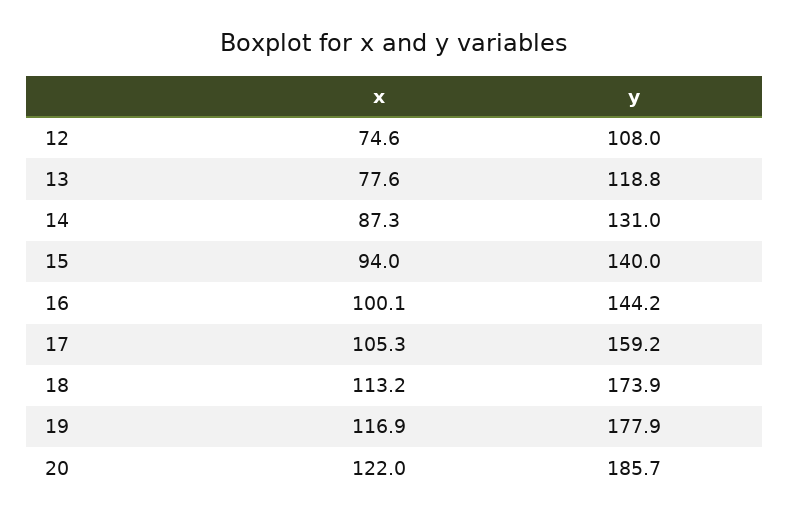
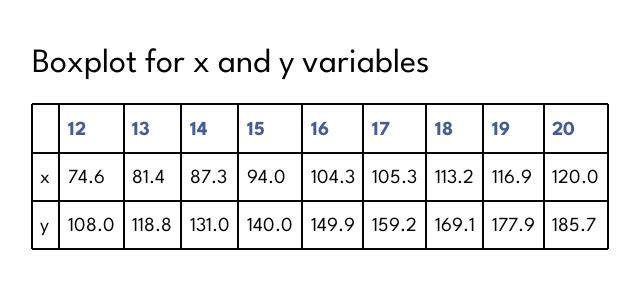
  {
    "x": {
      "12": 74.6,
-     "13": 77.6,
+     "13": 81.4,
      "14": 87.3,
      "15": 94,
-     "16": 100.1,
+     "16": 104.3,
      "17": 105.3,
      "18": 113.2,
      "19": 116.9,
-     "20": 122
+     "20": 120
    },
    "y": {
      "12": 108,
      "13": 118.8,
      "14": 131,
      "15": 140,
-     "16": 144.2,
+     "16": 149.9,
      "17": 159.2,
-     "18": 173.9,
+     "18": 169.1,
      "19": 177.9,
      "20": 185.7
    }
  }

